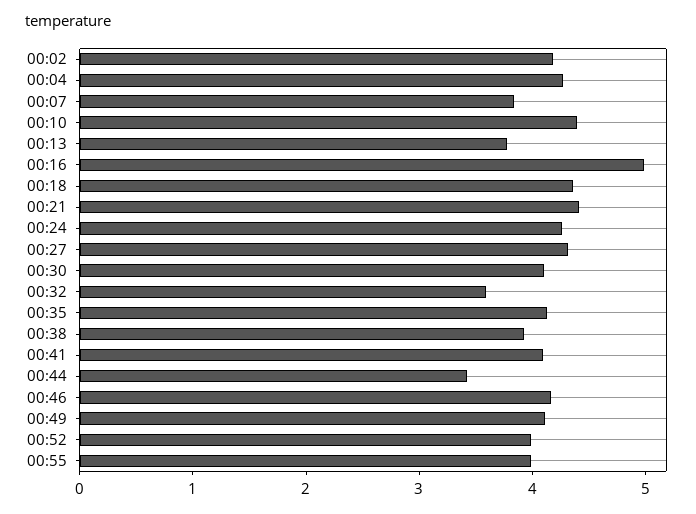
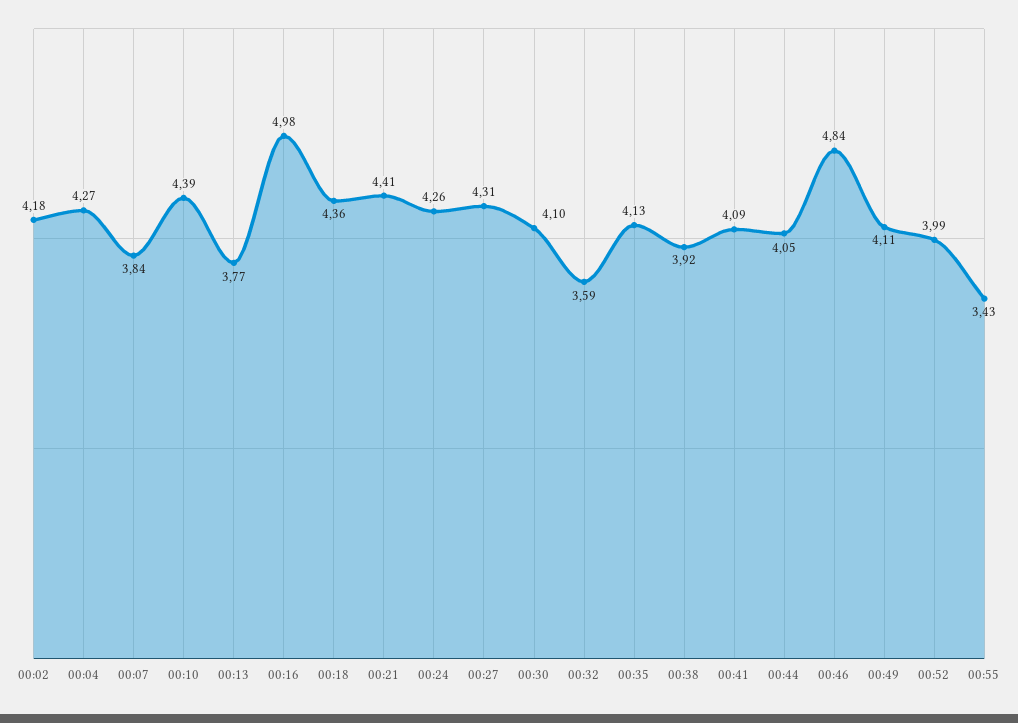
  {
    "00:02": 4.18,
    "00:04": 4.27,
    "00:07": 3.84,
    "00:10": 4.39,
    "00:13": 3.77,
    "00:16": 4.98,
    "00:18": 4.36,
    "00:21": 4.41,
    "00:24": 4.26,
    "00:27": 4.31,
    "00:30": 4.1,
    "00:32": 3.59,
    "00:35": 4.13,
    "00:38": 3.92,
    "00:41": 4.09,
-   "00:44": 3.4,
+   "00:44": 4.05,
-   "00:46": 4.2,
+   "00:46": 4.84,
    "00:49": 4.11,
    "00:52": 3.99,
-   "00:55": 4
+   "00:55": 3.43
  }

